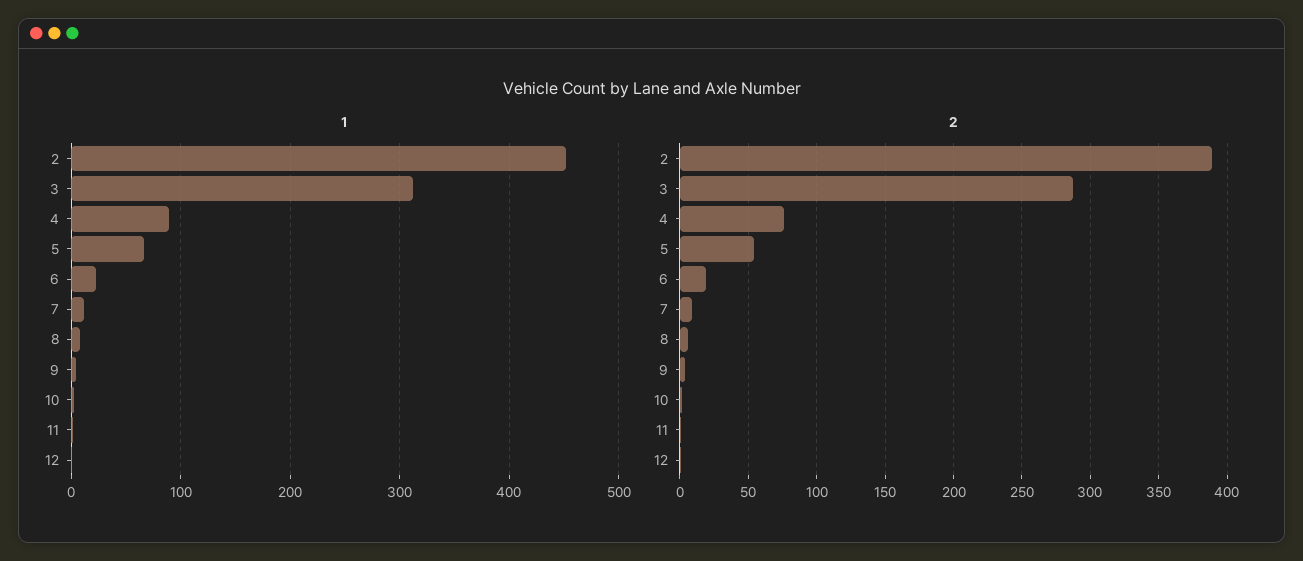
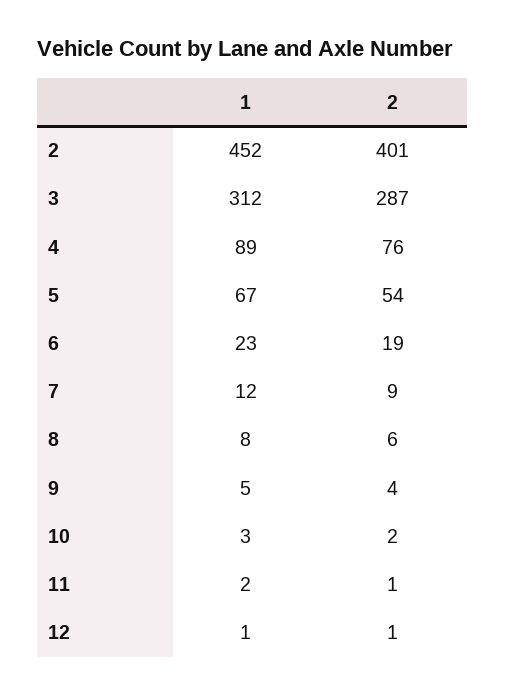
  {
    "1": {
      "2": 452,
      "3": 312,
      "4": 89,
      "5": 67,
      "6": 23,
      "7": 12,
      "8": 8,
      "9": 5,
      "10": 3,
      "11": 2,
      "12": 1
    },
    "2": {
-     "2": 390,
+     "2": 401,
      "3": 287,
      "4": 76,
      "5": 54,
      "6": 19,
      "7": 9,
      "8": 6,
      "9": 4,
      "10": 2,
      "11": 1,
      "12": 1
    }
  }

